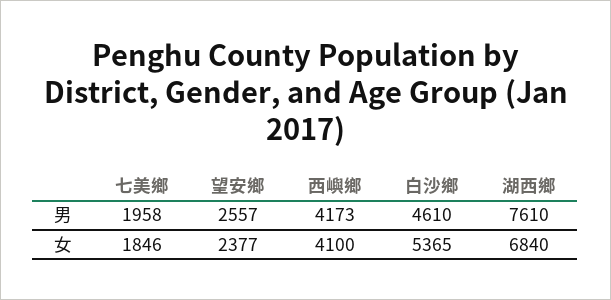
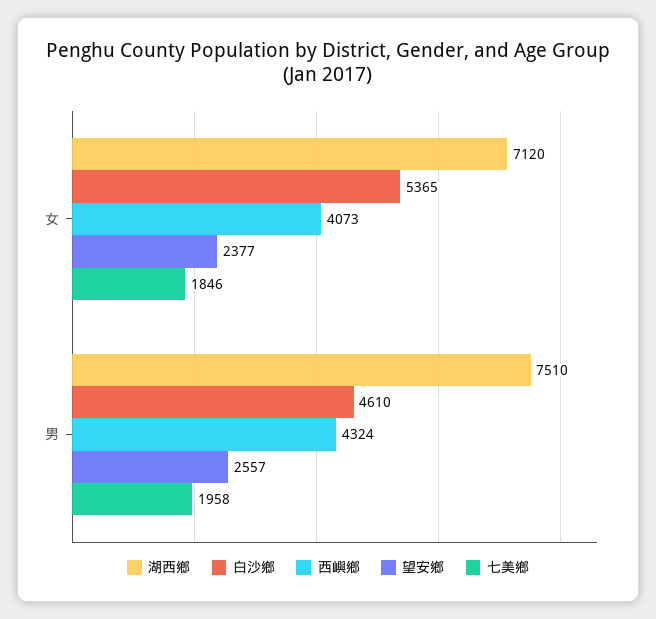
  {
    "七美鄉": {
      "男": 1958,
      "女": 1846
    },
    "望安鄉": {
      "男": 2557,
      "女": 2377
    },
    "西嶼鄉": {
-     "男": 4173,
+     "男": 4324,
-     "女": 4100
+     "女": 4073
    },
    "白沙鄉": {
      "男": 4610,
      "女": 5365
    },
    "湖西鄉": {
-     "男": 7610,
+     "男": 7510,
-     "女": 6840
+     "女": 7120
    }
  }

